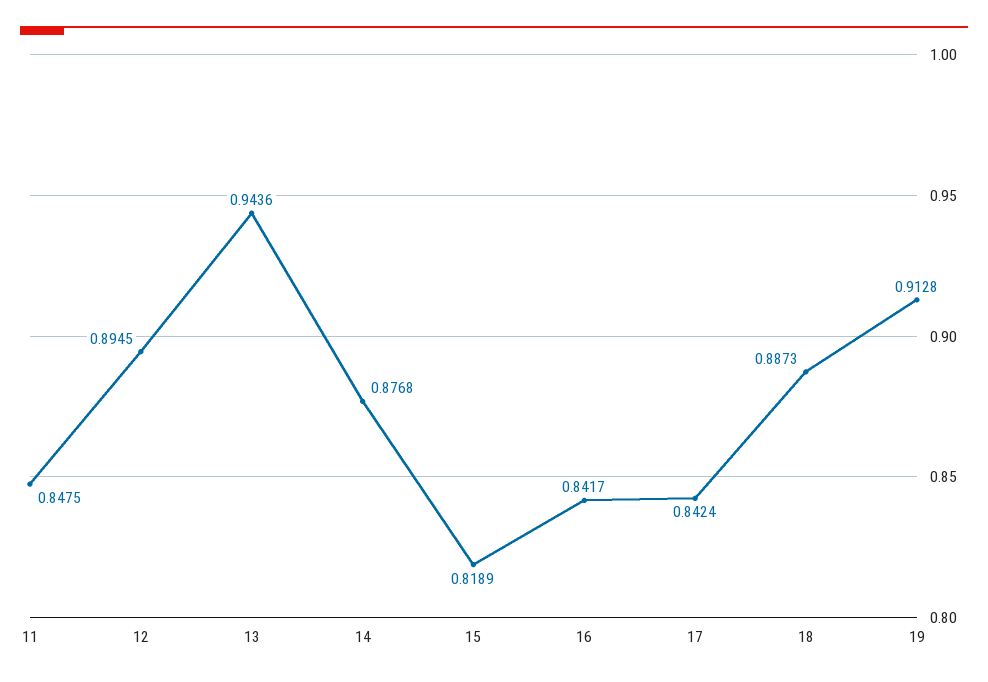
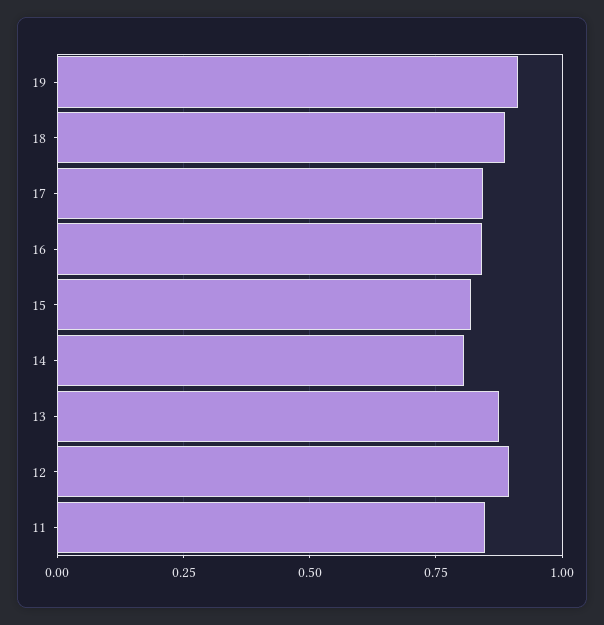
  {
    "11": 0.8475,
    "12": 0.8945,
-   "13": 0.9436,
+   "13": 0.875,
-   "14": 0.8768,
+   "14": 0.8,
    "15": 0.8189,
    "16": 0.8417,
    "17": 0.8424,
    "18": 0.8873,
    "19": 0.9128
  }

